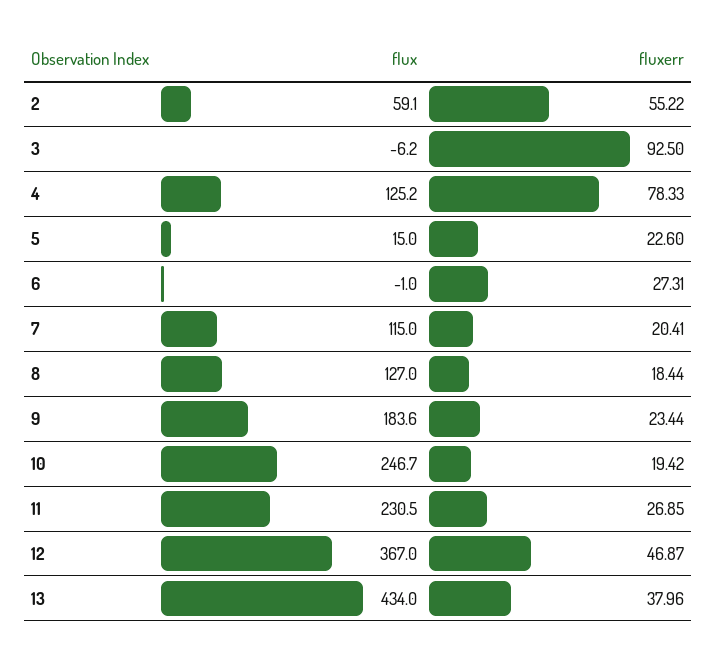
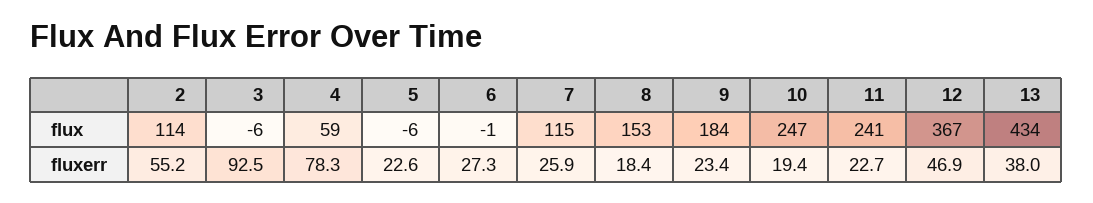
  {
    "flux": {
-     "2": 59.1,
+     "2": 114,
      "3": -6.2,
-     "4": 125.2,
+     "4": 59,
-     "5": 15,
+     "5": -6,
      "6": -1,
      "7": 115,
-     "8": 127,
+     "8": 153,
      "9": 183.6,
      "10": 246.7,
-     "11": 230.5,
+     "11": 241,
      "12": 367,
      "13": 434
    },
    "fluxerr": {
      "2": 55.22,
      "3": 92.5,
      "4": 78.33,
      "5": 22.6,
      "6": 27.31,
-     "7": 20.41,
+     "7": 25.9,
      "8": 18.44,
      "9": 23.44,
      "10": 19.42,
-     "11": 26.85,
+     "11": 22.7,
      "12": 46.87,
      "13": 37.96
    }
  }

